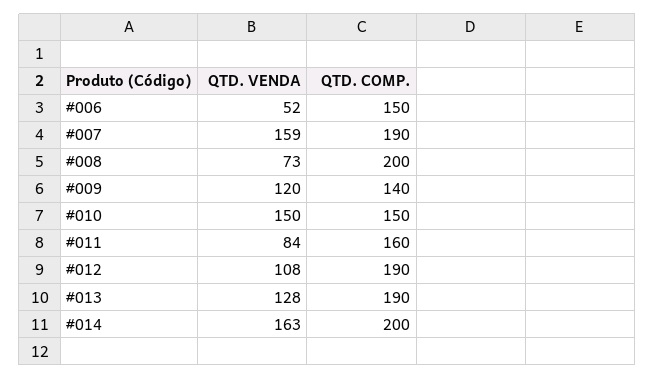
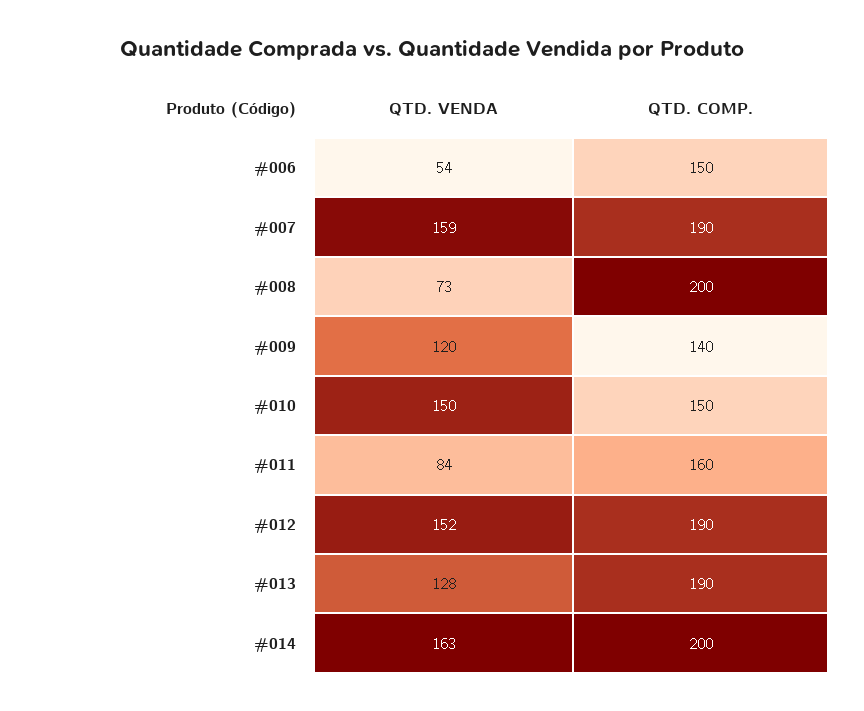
  {
    "QTD. VENDA": {
-     "#006": 52,
+     "#006": 54,
      "#007": 159,
      "#008": 73,
      "#009": 120,
      "#010": 150,
      "#011": 84,
-     "#012": 108,
+     "#012": 152,
      "#013": 128,
      "#014": 163
    },
    "QTD. COMP.": {
      "#006": 150,
      "#007": 190,
      "#008": 200,
      "#009": 140,
      "#010": 150,
      "#011": 160,
      "#012": 190,
      "#013": 190,
      "#014": 200
    }
  }

